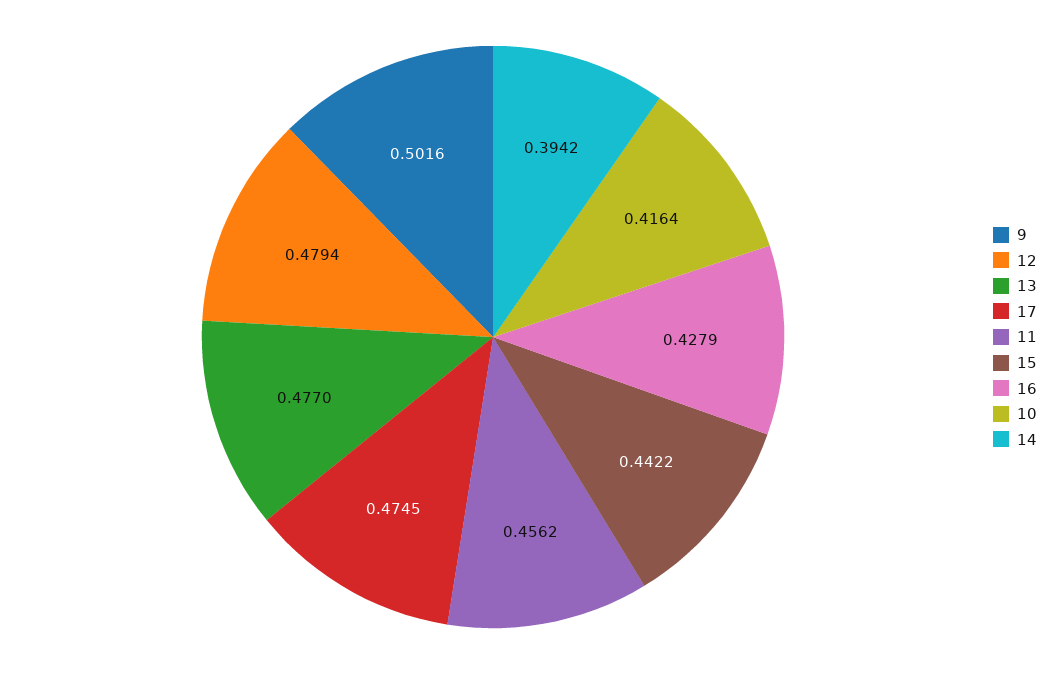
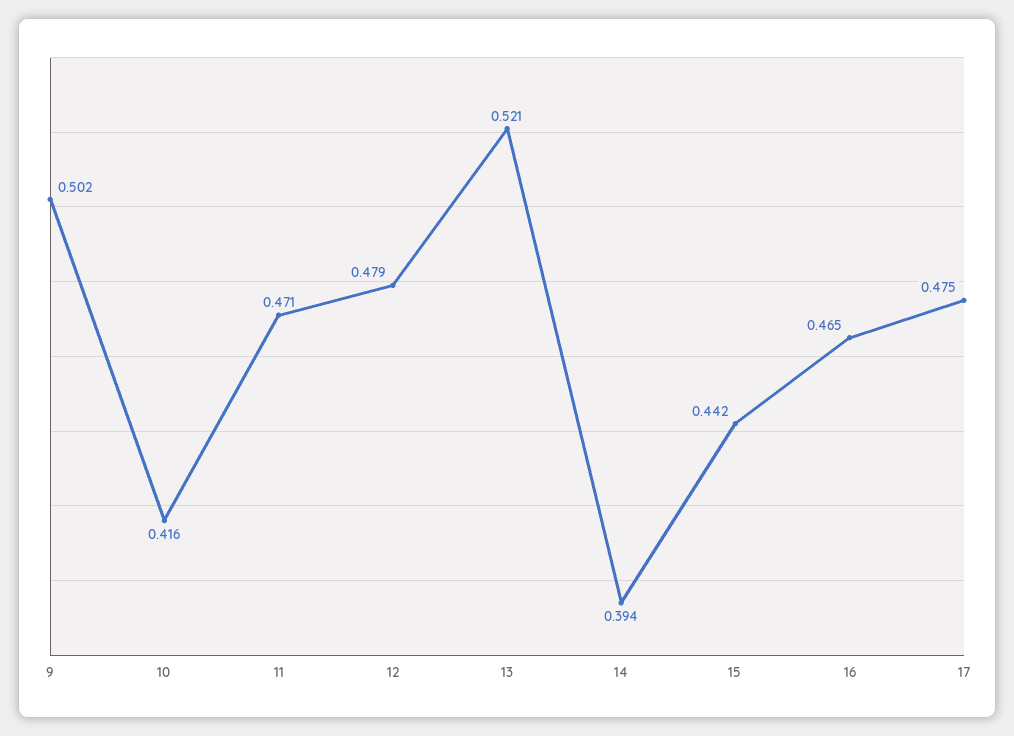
  {
    "9": 0.5016,
    "12": 0.4794,
-   "13": 0.477,
+   "13": 0.521,
    "17": 0.4745,
-   "11": 0.4562,
+   "11": 0.471,
    "15": 0.4422,
-   "16": 0.4279,
+   "16": 0.465,
    "10": 0.4164,
    "14": 0.3942
  }

